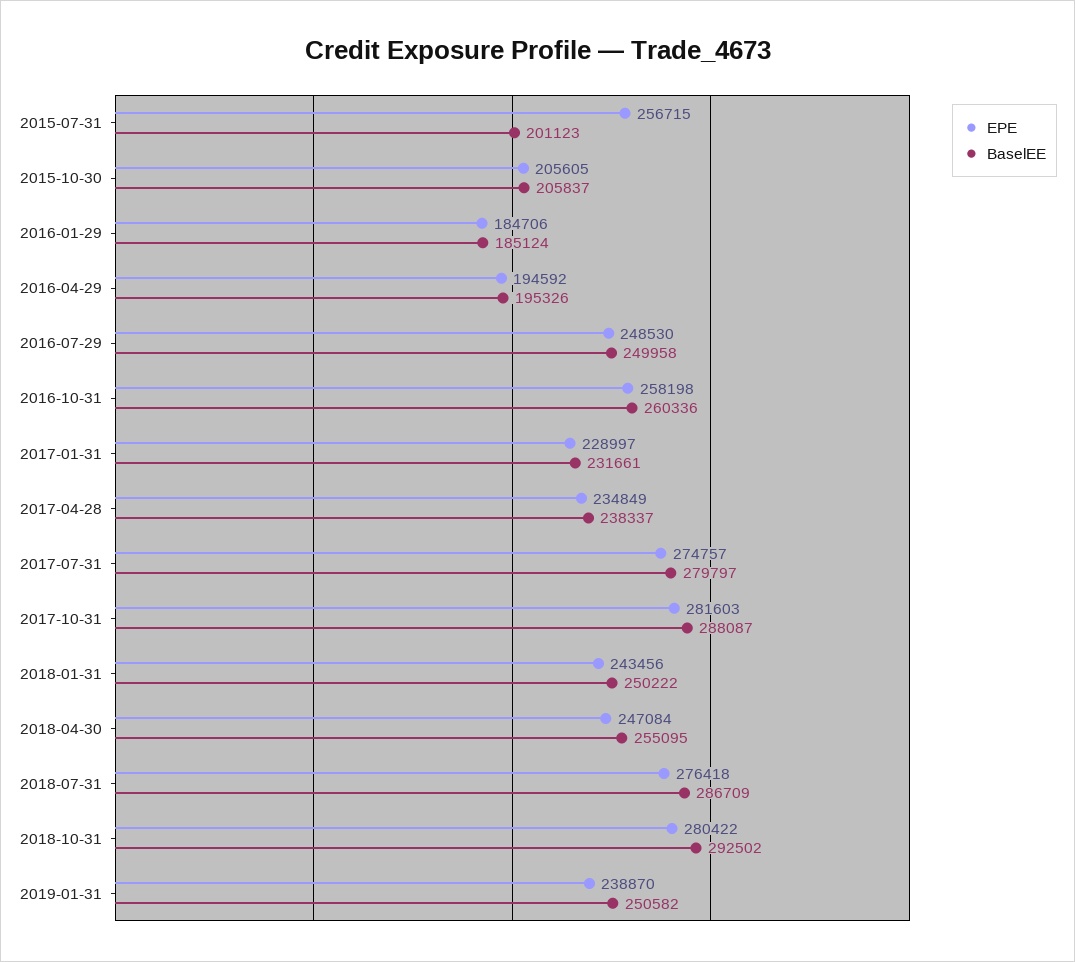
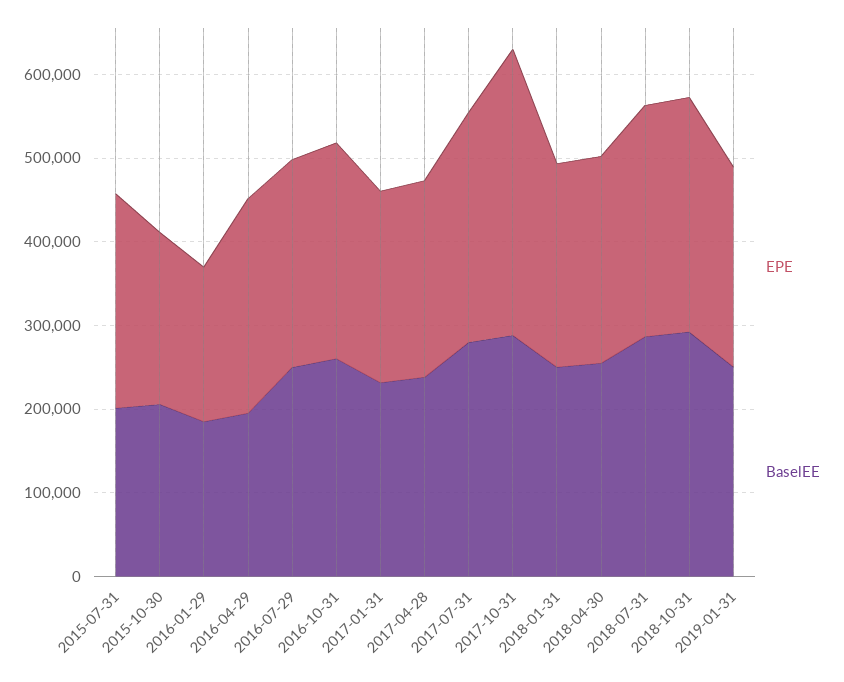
  {
    "EPE": {
      "2015-07-31": 256715,
      "2015-10-30": 205605,
      "2016-01-29": 184706,
-     "2016-04-29": 194592,
+     "2016-04-29": 260000,
      "2016-07-29": 248530,
      "2016-10-31": 258198,
      "2017-01-31": 228997,
      "2017-04-28": 234849,
      "2017-07-31": 274757,
-     "2017-10-31": 281603,
+     "2017-10-31": 340000,
      "2018-01-31": 243456,
      "2018-04-30": 247084,
      "2018-07-31": 276418,
      "2018-10-31": 280422,
      "2019-01-31": 238870
    },
    "BaselEE": {
      "2015-07-31": 201123,
      "2015-10-30": 205837,
      "2016-01-29": 185124,
      "2016-04-29": 195326,
      "2016-07-29": 249958,
      "2016-10-31": 260336,
      "2017-01-31": 231661,
      "2017-04-28": 238337,
      "2017-07-31": 279797,
      "2017-10-31": 288087,
      "2018-01-31": 250222,
      "2018-04-30": 255095,
      "2018-07-31": 286709,
      "2018-10-31": 292502,
      "2019-01-31": 250582
    }
  }

